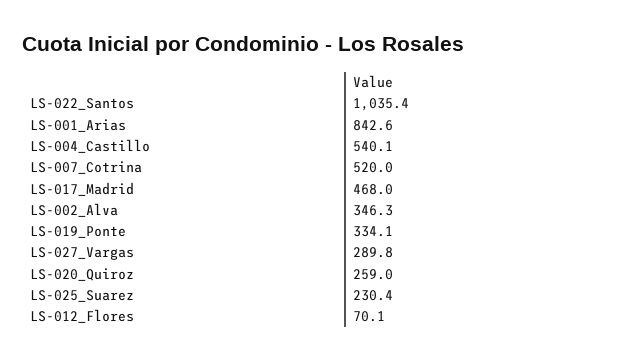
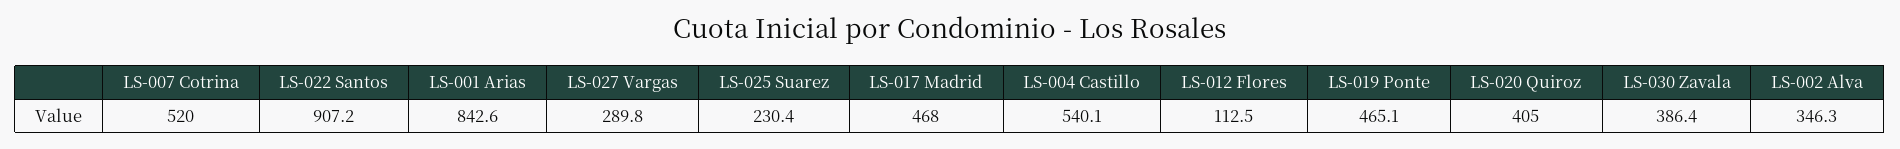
  {
-   "LS-022_Santos": 1035.4,
+   "LS-022_Santos": 907.2,
    "LS-001_Arias": 842.6,
    "LS-004_Castillo": 540.1,
    "LS-007_Cotrina": 520,
    "LS-017_Madrid": 468,
    "LS-002_Alva": 346.3,
-   "LS-019_Ponte": 334.1,
+   "LS-019_Ponte": 465.1,
    "LS-027_Vargas": 289.8,
-   "LS-020_Quiroz": 259,
+   "LS-020_Quiroz": 405,
    "LS-025_Suarez": 230.4,
-   "LS-012_Flores": 70.1
+   "LS-012_Flores": 112.5,
+   "LS-030 Zavala": 386.4
  }

